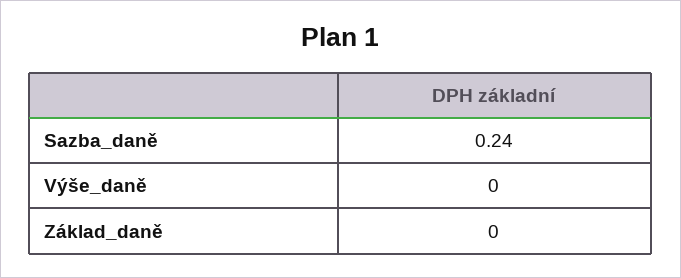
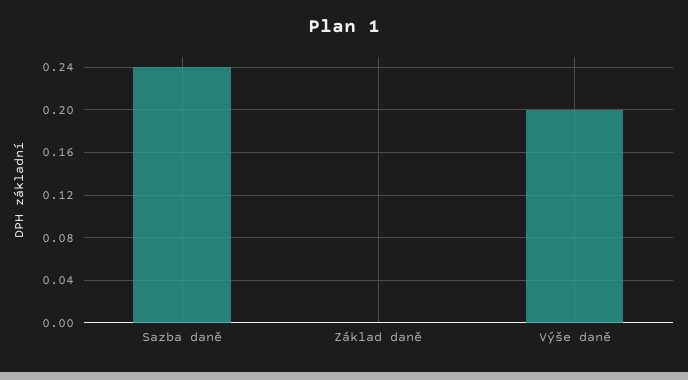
  {
    "Sazba_daně": 0.24,
-   "Výše_daně": 0,
+   "Výše_daně": 0.2,
    "Základ_daně": 0
  }

